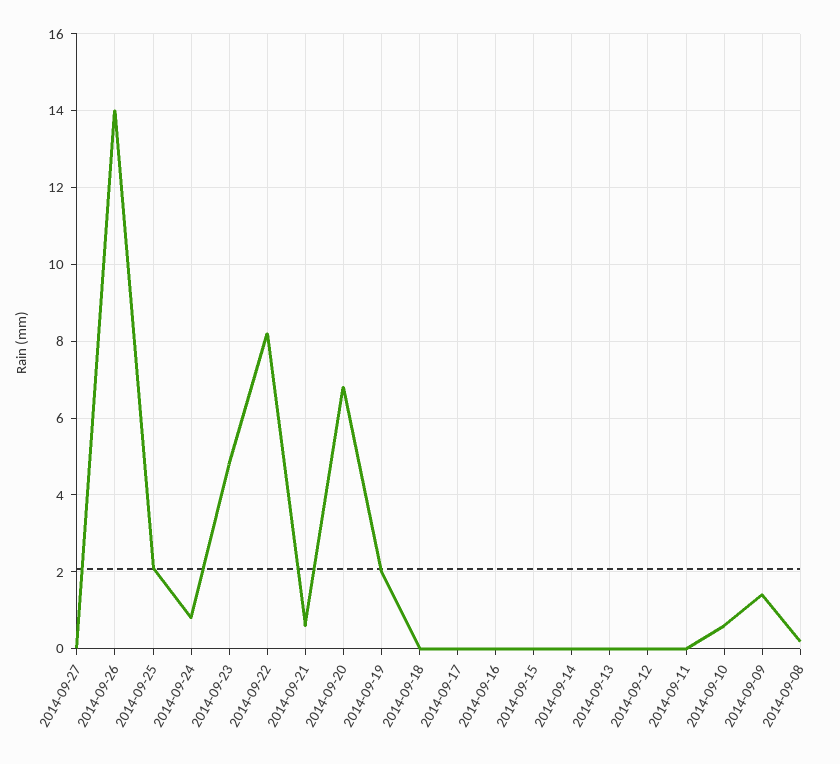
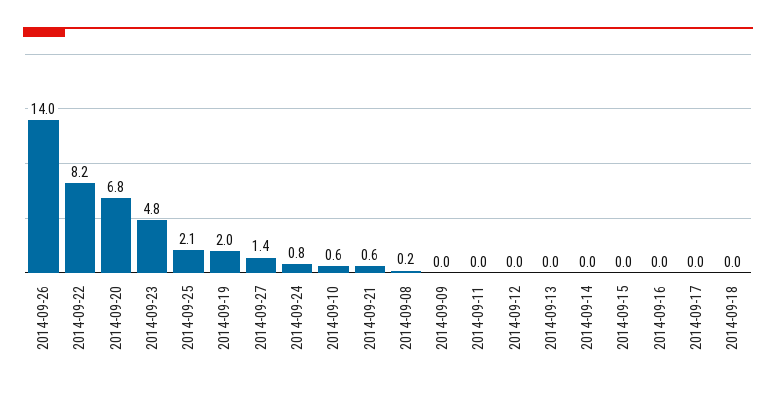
  {
-   "2014-09-27": 0,
+   "2014-09-27": 1.4,
    "2014-09-26": 14,
    "2014-09-25": 2.1,
    "2014-09-24": 0.8,
    "2014-09-23": 4.8,
    "2014-09-22": 8.2,
    "2014-09-21": 0.6,
    "2014-09-20": 6.8,
    "2014-09-19": 2,
    "2014-09-18": 0,
    "2014-09-17": 0,
    "2014-09-16": 0,
    "2014-09-15": 0,
    "2014-09-14": 0,
    "2014-09-13": 0,
    "2014-09-12": 0,
    "2014-09-11": 0,
    "2014-09-10": 0.6,
-   "2014-09-09": 1.5,
+   "2014-09-09": 0,
    "2014-09-08": 0.2
  }

